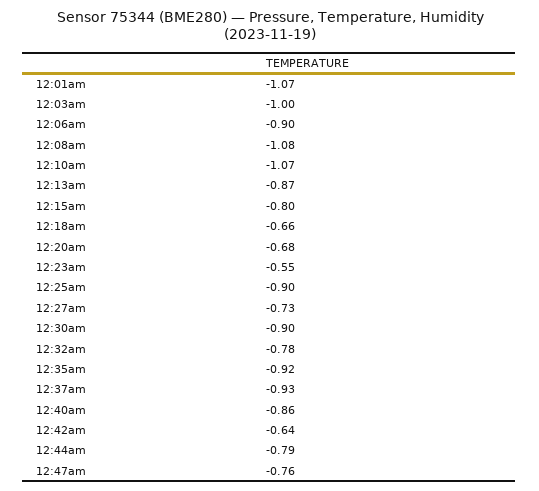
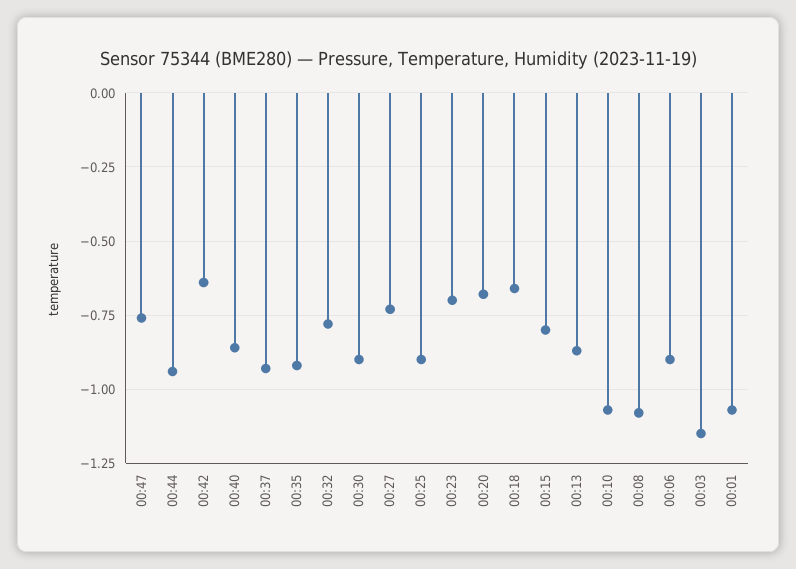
  {
    "12:01am": -1.07,
-   "12:03am": -1,
+   "12:03am": -1.15,
    "12:06am": -0.9,
    "12:08am": -1.08,
    "12:10am": -1.07,
    "12:13am": -0.87,
    "12:15am": -0.8,
    "12:18am": -0.66,
    "12:20am": -0.68,
-   "12:23am": -0.55,
+   "12:23am": -0.7,
    "12:25am": -0.9,
    "12:27am": -0.73,
    "12:30am": -0.9,
    "12:32am": -0.78,
    "12:35am": -0.92,
    "12:37am": -0.93,
    "12:40am": -0.86,
    "12:42am": -0.64,
-   "12:44am": -0.79,
+   "12:44am": -0.95,
    "12:47am": -0.76
  }

